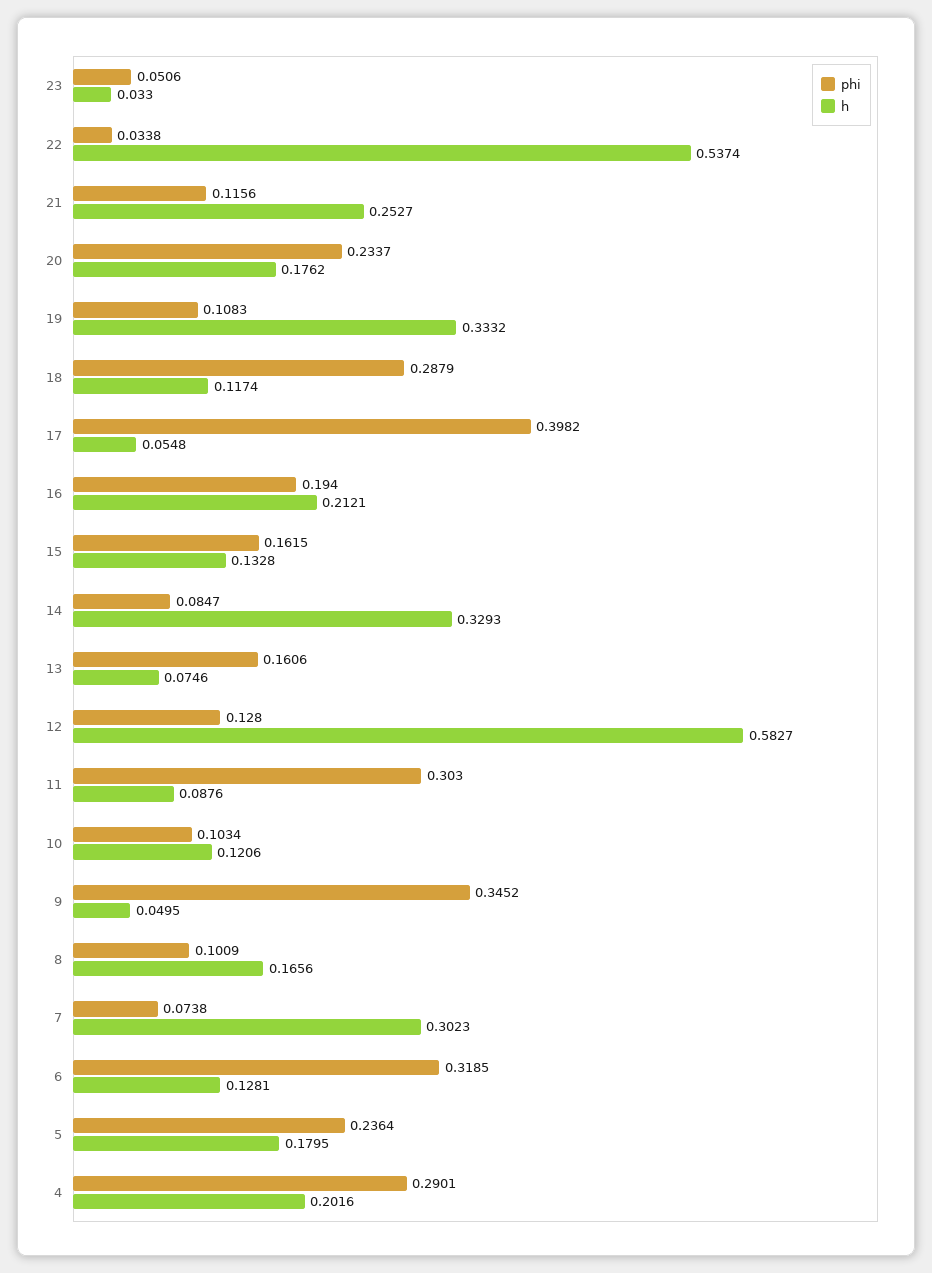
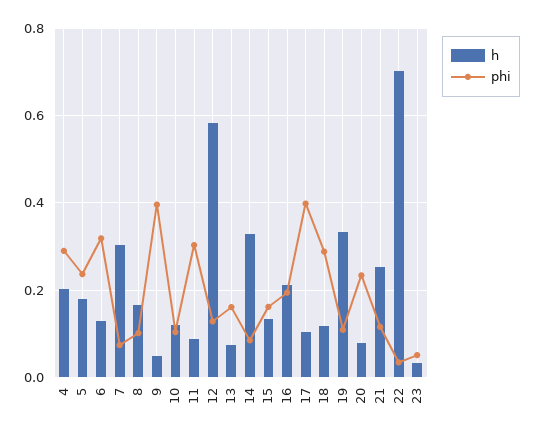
  {
    "phi": {
      "23": 0.0506,
      "22": 0.0338,
      "21": 0.1156,
      "20": 0.2337,
      "19": 0.1083,
      "18": 0.2879,
      "17": 0.3982,
      "16": 0.194,
      "15": 0.1615,
      "14": 0.0847,
      "13": 0.1606,
      "12": 0.128,
      "11": 0.303,
      "10": 0.1034,
-     "9": 0.3452,
+     "9": 0.4,
      "8": 0.1009,
      "7": 0.0738,
      "6": 0.3185,
      "5": 0.2364,
      "4": 0.2901
    },
    "h": {
      "23": 0.033,
-     "22": 0.5374,
+     "22": 0.7,
      "21": 0.2527,
-     "20": 0.1762,
+     "20": 0.08,
      "19": 0.3332,
      "18": 0.1174,
-     "17": 0.0548,
+     "17": 0.1,
      "16": 0.2121,
      "15": 0.1328,
      "14": 0.3293,
      "13": 0.0746,
      "12": 0.5827,
      "11": 0.0876,
      "10": 0.1206,
      "9": 0.0495,
      "8": 0.1656,
      "7": 0.3023,
      "6": 0.1281,
      "5": 0.1795,
      "4": 0.2016
    }
  }

